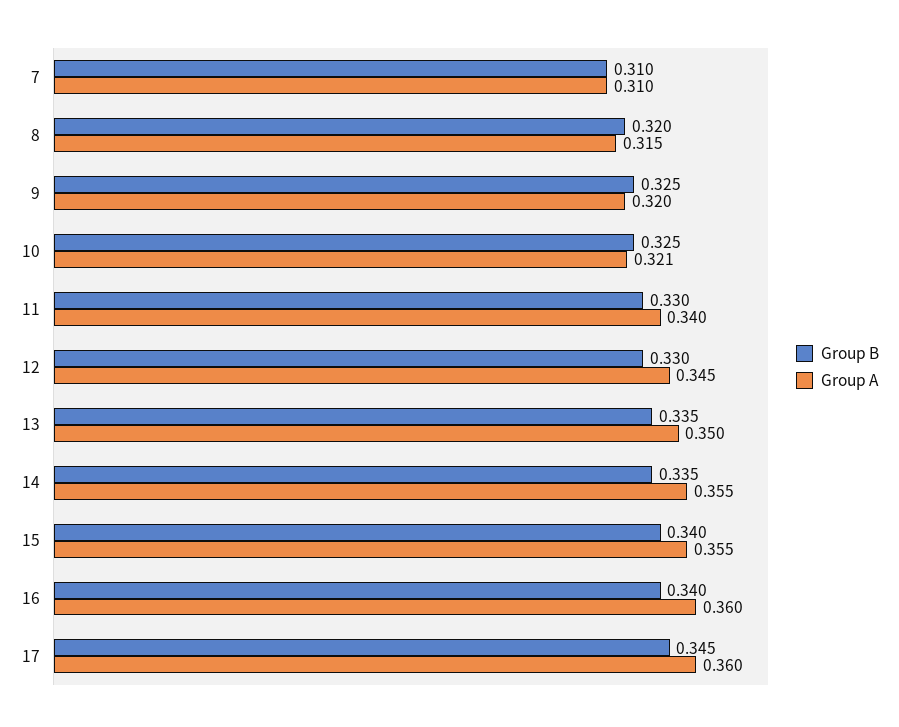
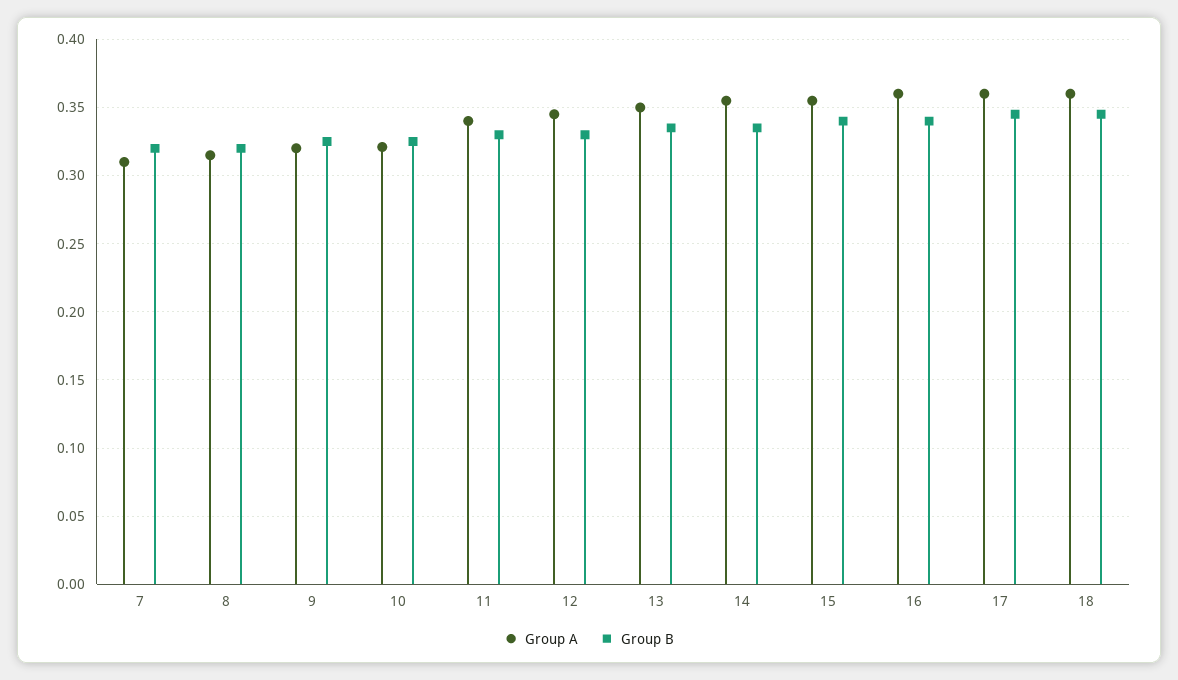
  {
    "Group B": {
-     "7": 0.31,
+     "7": 0.32,
      "8": 0.32,
      "9": 0.325,
      "10": 0.325,
      "11": 0.33,
      "12": 0.33,
      "13": 0.335,
      "14": 0.335,
      "15": 0.34,
      "16": 0.34,
-     "17": 0.345
+     "17": 0.345,
+     "18": 0.345
    },
    "Group A": {
      "7": 0.31,
      "8": 0.315,
      "9": 0.32,
      "10": 0.321,
      "11": 0.34,
      "12": 0.345,
      "13": 0.35,
      "14": 0.355,
      "15": 0.355,
      "16": 0.36,
-     "17": 0.36
+     "17": 0.36,
+     "18": 0.36
    }
  }

